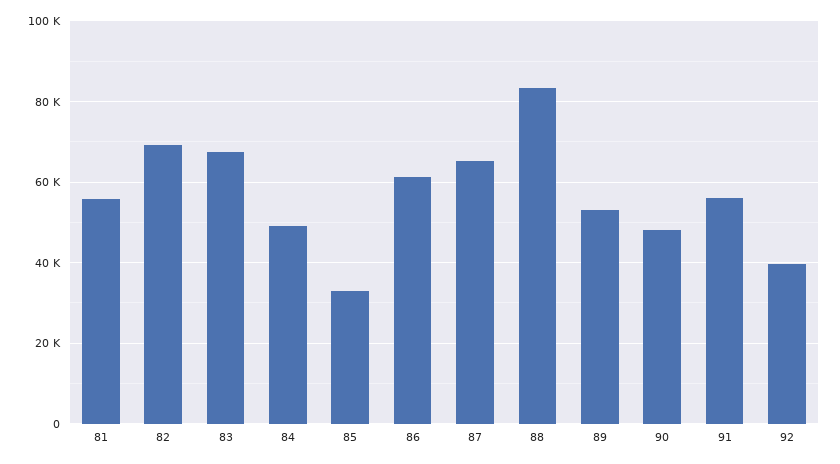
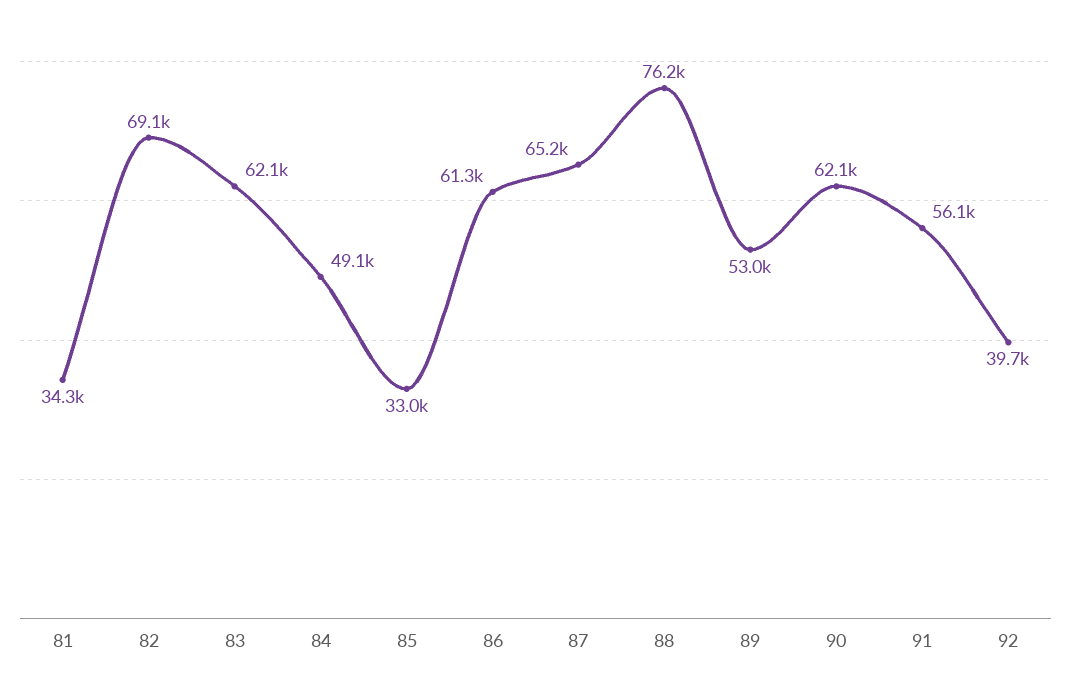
  {
-   "81": 56000,
+   "81": 34300,
    "82": 69100,
-   "83": 68000,
+   "83": 62100,
    "84": 49100,
    "85": 33000,
    "86": 61300,
    "87": 65200,
-   "88": 84000,
+   "88": 76200,
    "89": 53000,
-   "90": 48000,
+   "90": 62100,
    "91": 56100,
    "92": 39700
  }

